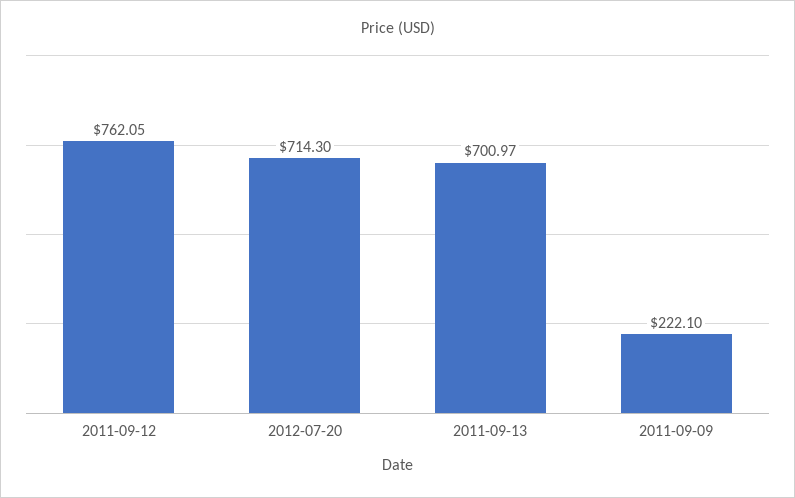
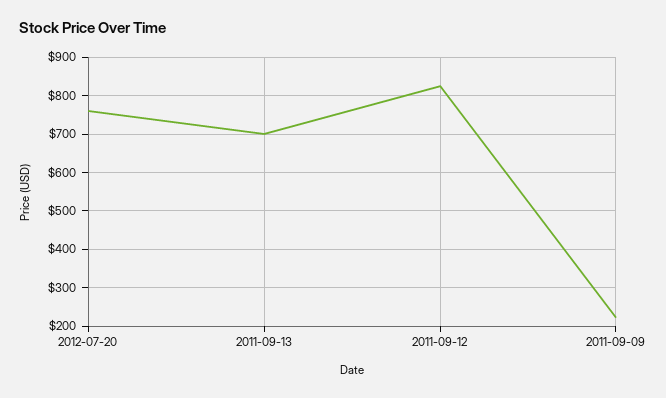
  {
-   "2011-09-12": 762.05,
+   "2011-09-12": 820,
-   "2012-07-20": 714.3,
+   "2012-07-20": 760,
    "2011-09-13": 700.97,
    "2011-09-09": 222.1
  }

